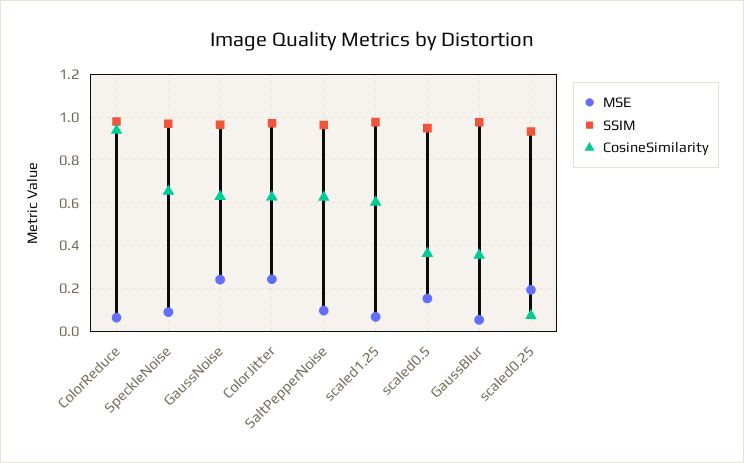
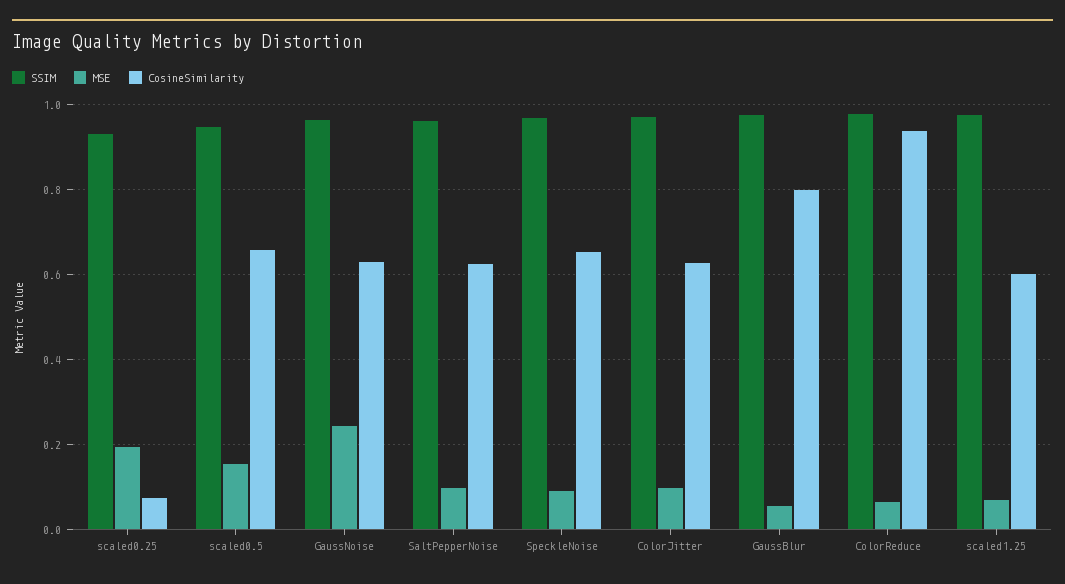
  {
    "MSE": {
      "ColorReduce": 0.06,
      "SpeckleNoise": 0.1,
      "GaussNoise": 0.24,
-     "ColorJitter": 0.25,
+     "ColorJitter": 0.1,
      "SaltPepperNoise": 0.1,
      "scaled1.25": 0.06,
      "scaled0.5": 0.16,
      "GaussBlur": 0.06,
      "scaled0.25": 0.2
    },
    "SSIM": {
      "ColorReduce": 0.98,
      "SpeckleNoise": 0.96,
      "GaussNoise": 0.96,
      "ColorJitter": 0.98,
      "SaltPepperNoise": 0.96,
      "scaled1.25": 0.98,
      "scaled0.5": 0.94,
      "GaussBlur": 0.98,
      "scaled0.25": 0.94
    },
    "CosineSimilarity": {
      "ColorReduce": 0.94,
      "SpeckleNoise": 0.66,
      "GaussNoise": 0.62,
      "ColorJitter": 0.62,
      "SaltPepperNoise": 0.62,
      "scaled1.25": 0.6,
-     "scaled0.5": 0.35,
+     "scaled0.5": 0.66,
-     "GaussBlur": 0.35,
+     "GaussBlur": 0.8,
      "scaled0.25": 0.08
    }
  }

